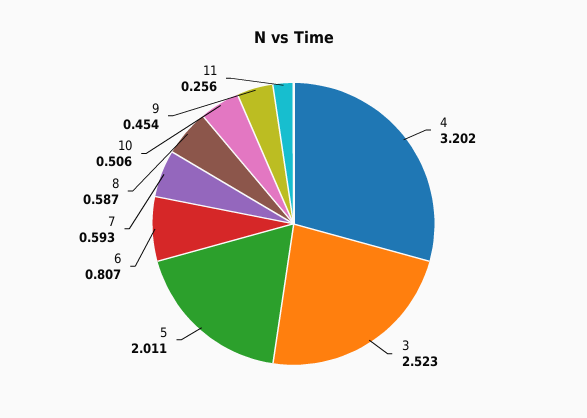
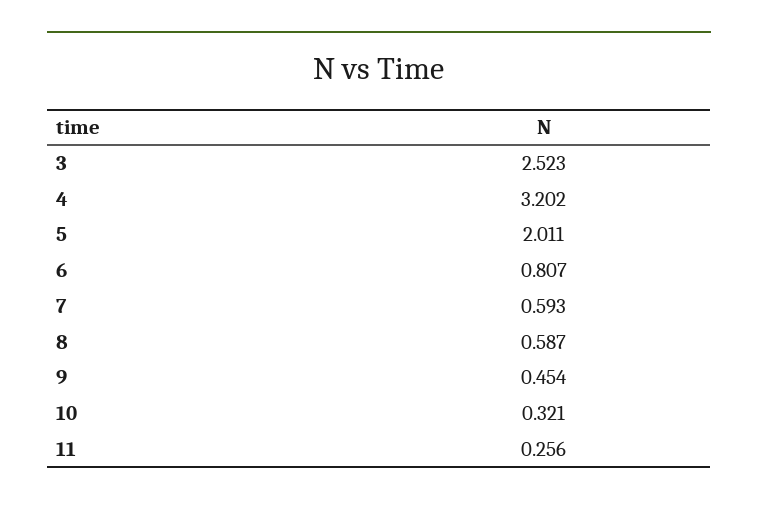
  {
    "4": 3.202,
    "3": 2.523,
    "5": 2.011,
    "6": 0.807,
    "7": 0.593,
    "8": 0.587,
-   "10": 0.506,
+   "10": 0.321,
    "9": 0.454,
    "11": 0.256
  }

